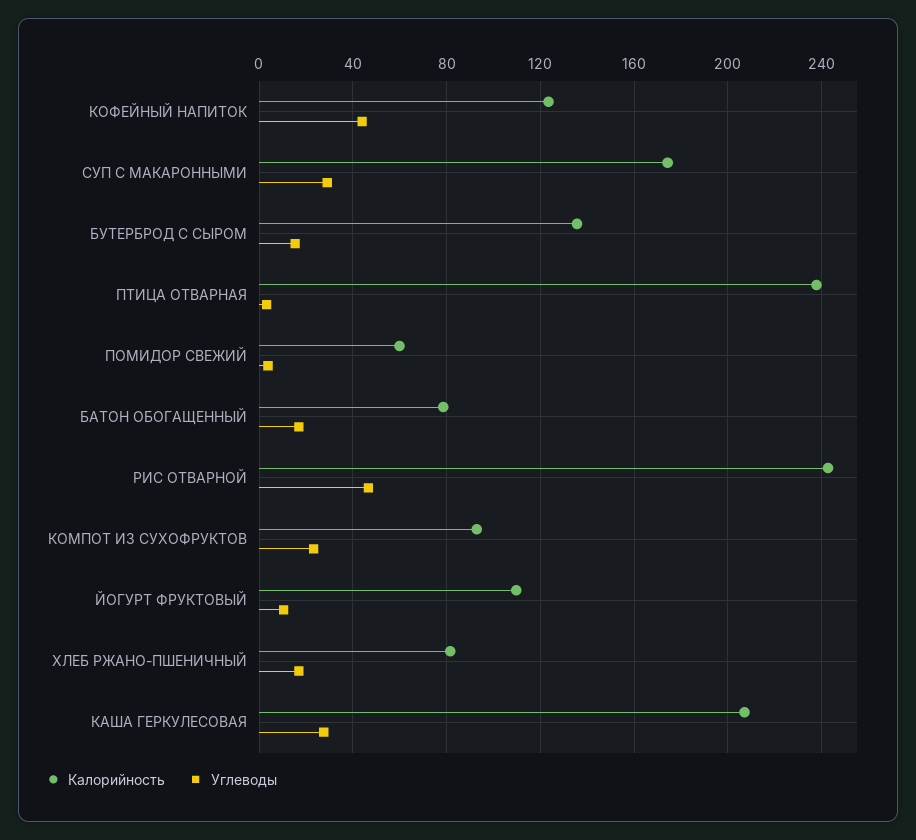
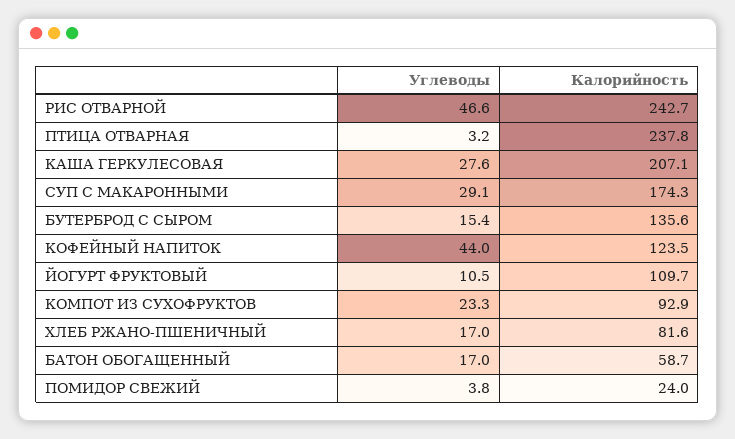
  {
    "Калорийность": {
      "КОФЕЙНЫЙ НАПИТОК": 123.5,
      "СУП С МАКАРОННЫМИ": 174.3,
      "БУТЕРБРОД С СЫРОМ": 135.6,
      "ПТИЦА ОТВАРНАЯ": 237.8,
-     "ПОМИДОР СВЕЖИЙ": 60,
+     "ПОМИДОР СВЕЖИЙ": 24,
-     "БАТОН ОБОГАЩЕННЫЙ": 80,
+     "БАТОН ОБОГАЩЕННЫЙ": 58.7,
      "РИС ОТВАРНОЙ": 242.7,
      "КОМПОТ ИЗ СУХОФРУКТОВ": 92.9,
      "ЙОГУРТ ФРУКТОВЫЙ": 109.7,
      "ХЛЕБ РЖАНО-ПШЕНИЧНЫЙ": 81.6,
      "КАША ГЕРКУЛЕСОВАЯ": 207.1
    },
    "Углеводы": {
      "КОФЕЙНЫЙ НАПИТОК": 44,
      "СУП С МАКАРОННЫМИ": 29.1,
      "БУТЕРБРОД С СЫРОМ": 15.4,
      "ПТИЦА ОТВАРНАЯ": 3.2,
      "ПОМИДОР СВЕЖИЙ": 3.8,
      "БАТОН ОБОГАЩЕННЫЙ": 17,
      "РИС ОТВАРНОЙ": 46.6,
      "КОМПОТ ИЗ СУХОФРУКТОВ": 23.3,
      "ЙОГУРТ ФРУКТОВЫЙ": 10.5,
      "ХЛЕБ РЖАНО-ПШЕНИЧНЫЙ": 17,
      "КАША ГЕРКУЛЕСОВАЯ": 27.6
    }
  }

